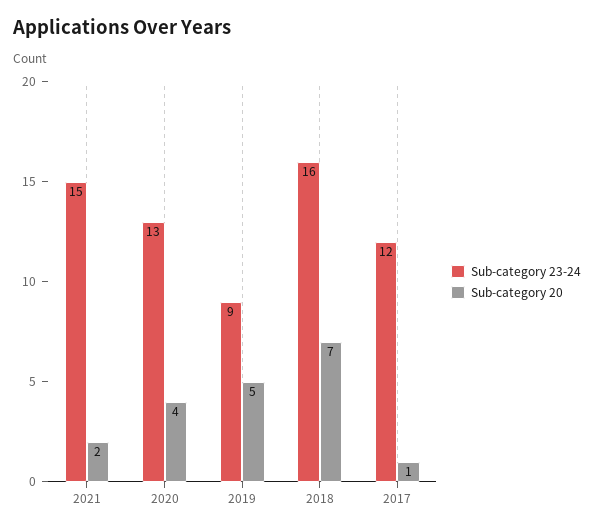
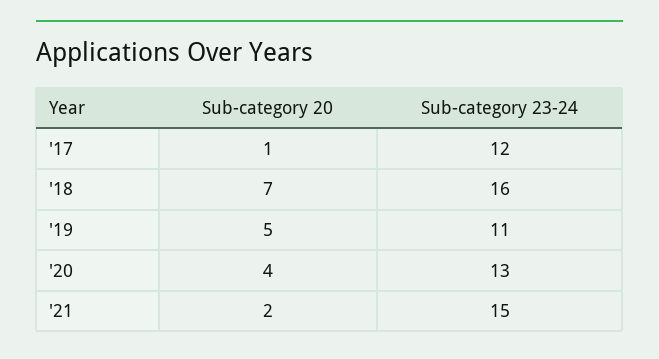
  {
    "Sub-category 23-24": {
      "2021": 15,
      "2020": 13,
-     "2019": 9,
+     "2019": 11,
      "2018": 16,
      "2017": 12
    },
    "Sub-category 20": {
      "2021": 2,
      "2020": 4,
      "2019": 5,
      "2018": 7,
      "2017": 1
    }
  }

